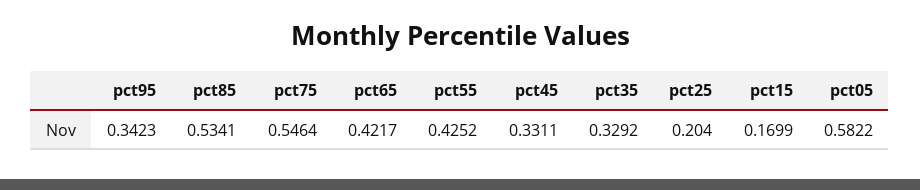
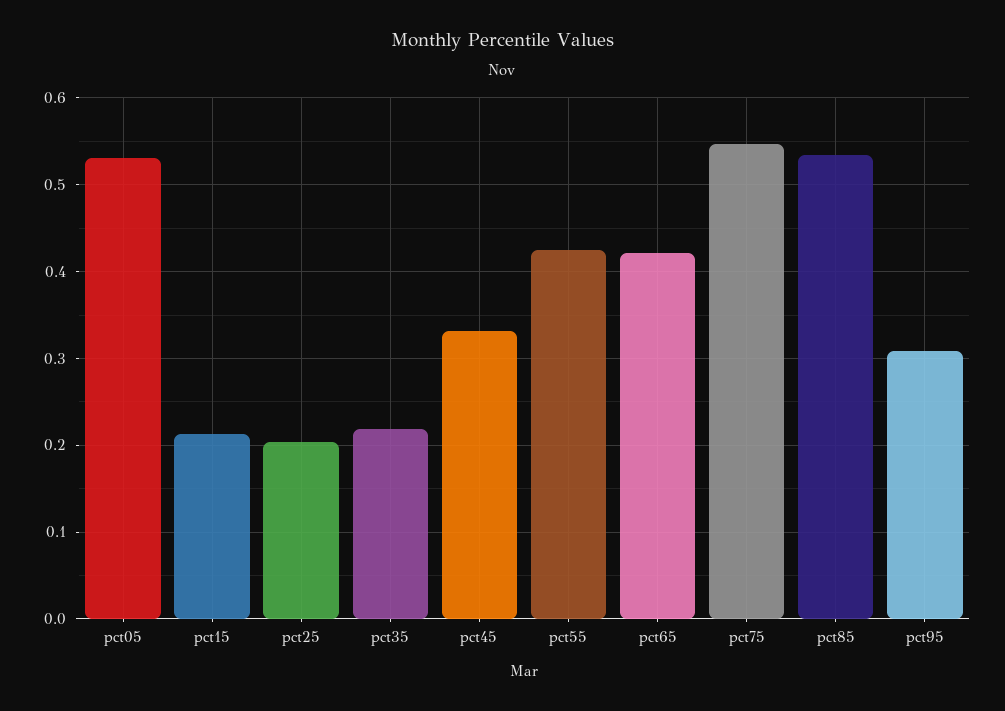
  {
-   "pct95": 0.3423,
+   "pct95": 0.31,
    "pct85": 0.5341,
    "pct75": 0.5464,
    "pct65": 0.4217,
    "pct55": 0.4252,
    "pct45": 0.3311,
-   "pct35": 0.3292,
+   "pct35": 0.22,
    "pct25": 0.204,
-   "pct15": 0.1699,
+   "pct15": 0.21,
-   "pct05": 0.5822
+   "pct05": 0.53
  }

